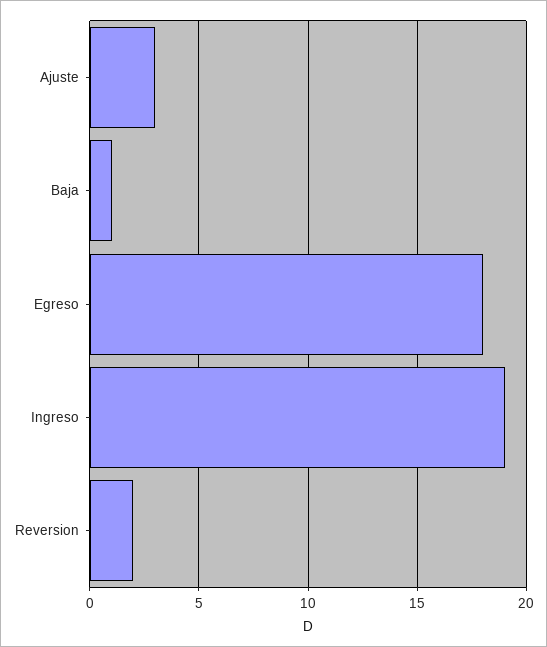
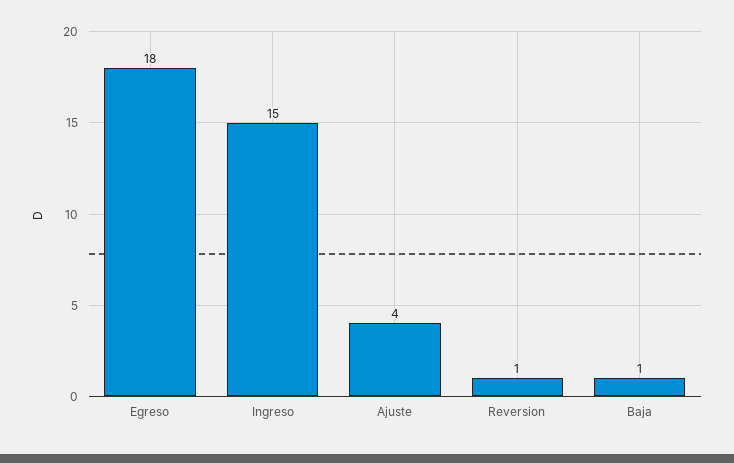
  {
-   "Ajuste": 3,
+   "Ajuste": 4,
    "Baja": 1,
    "Egreso": 18,
-   "Ingreso": 19,
+   "Ingreso": 15,
-   "Reversion": 2
+   "Reversion": 1
  }

